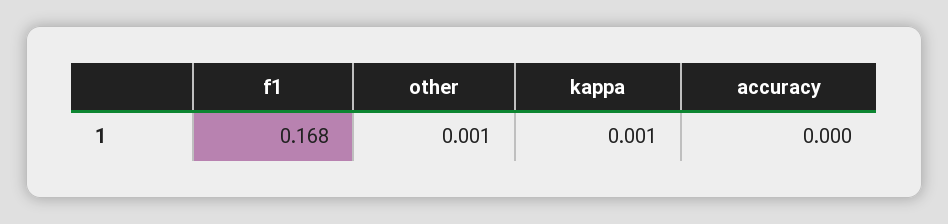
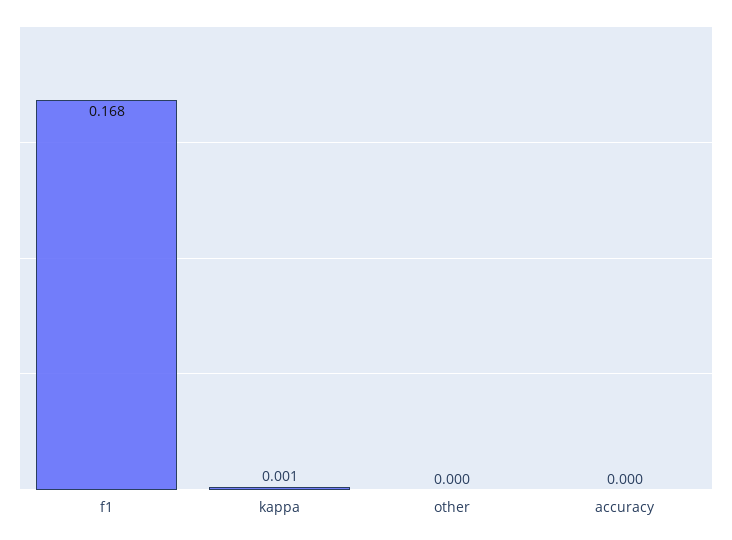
  {
    "f1": 0.168,
-   "other": 0.001,
+   "other": 0,
    "kappa": 0.001,
    "accuracy": 0
  }

